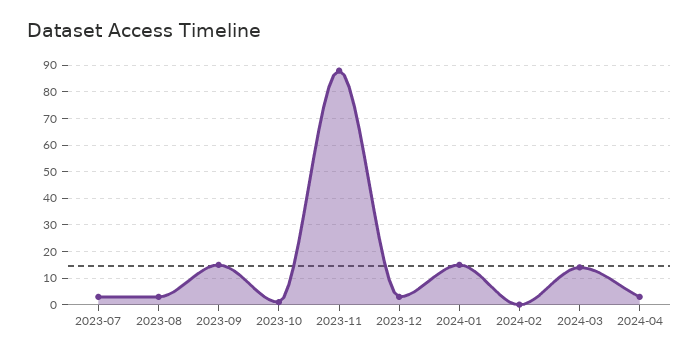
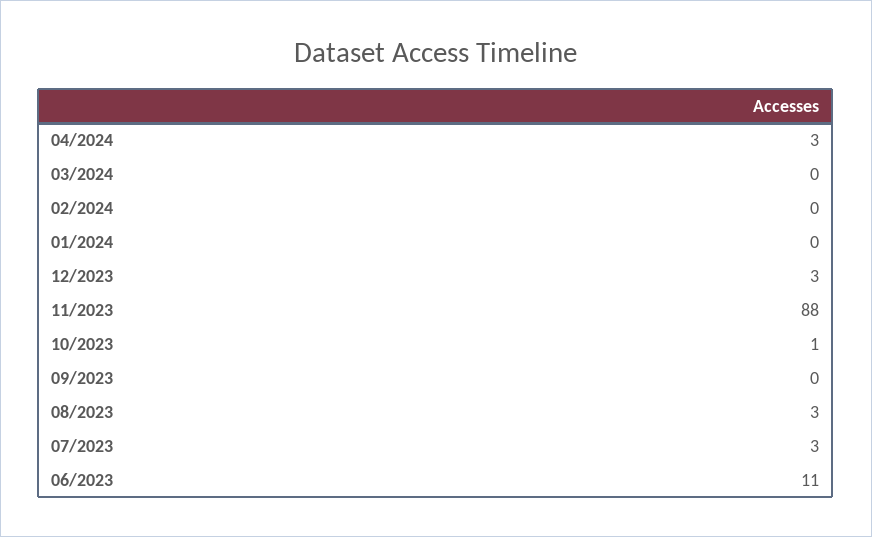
  {
    "2023-07": 3,
    "2023-08": 3,
-   "2023-09": 15,
+   "2023-09": 0,
    "2023-10": 1,
    "2023-11": 88,
    "2023-12": 3,
-   "2024-01": 15,
+   "2024-01": 0,
    "2024-02": 0,
-   "2024-03": 15,
+   "2024-03": 0,
-   "2024-04": 3
+   "2024-04": 3,
+   "06/2023": 11
  }

